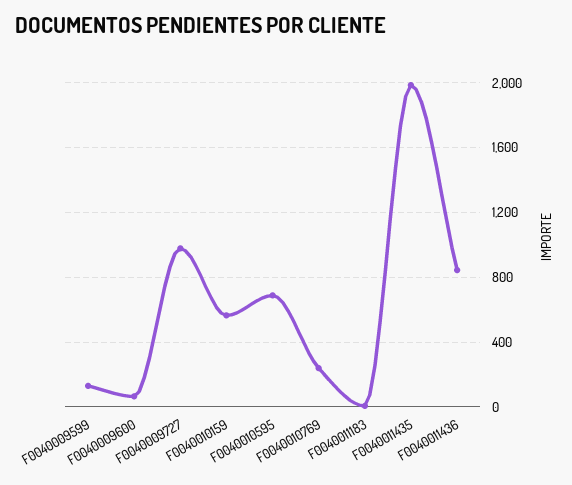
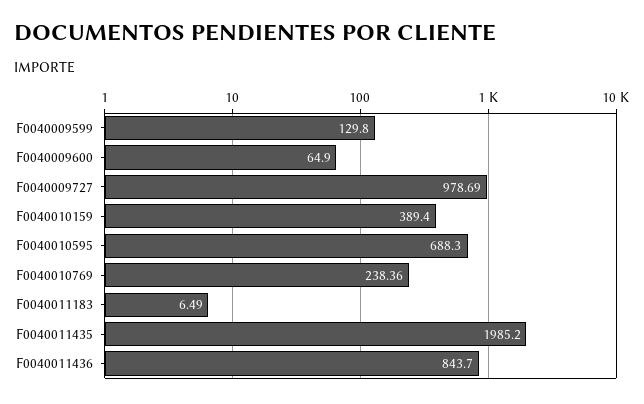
  {
    "F0040009599": 129.8,
    "F0040009600": 64.9,
    "F0040009727": 978.69,
-   "F0040010159": 550,
+   "F0040010159": 389.4,
    "F0040010595": 688.3,
    "F0040010769": 238.36,
    "F0040011183": 6.49,
    "F0040011435": 1985.2,
    "F0040011436": 843.7
  }

